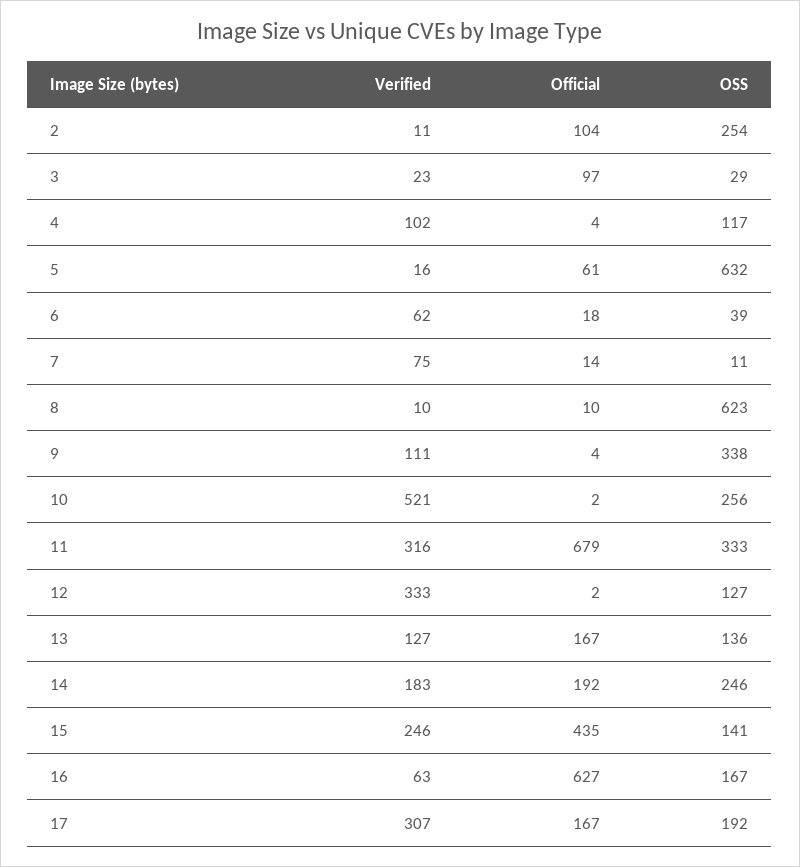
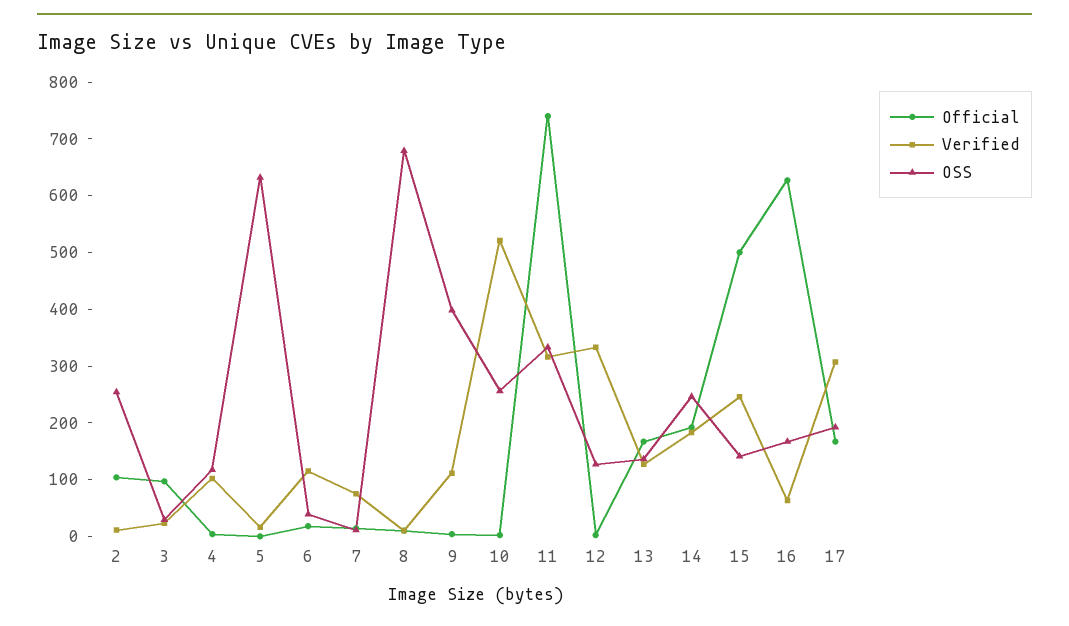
  {
    "Verified": {
      "2": 11,
      "3": 23,
      "4": 102,
      "5": 16,
-     "6": 62,
+     "6": 120,
      "7": 75,
      "8": 10,
      "9": 111,
      "10": 521,
      "11": 316,
      "12": 333,
      "13": 127,
      "14": 183,
      "15": 246,
      "16": 63,
      "17": 307
    },
    "Official": {
      "2": 104,
      "3": 97,
      "4": 4,
-     "5": 61,
+     "5": 0,
      "6": 18,
      "7": 14,
      "8": 10,
      "9": 4,
      "10": 2,
-     "11": 679,
+     "11": 740,
      "12": 2,
      "13": 167,
      "14": 192,
-     "15": 435,
+     "15": 500,
      "16": 627,
      "17": 167
    },
    "OSS": {
      "2": 254,
      "3": 29,
      "4": 117,
      "5": 632,
      "6": 39,
      "7": 11,
-     "8": 623,
+     "8": 680,
-     "9": 338,
+     "9": 400,
      "10": 256,
      "11": 333,
      "12": 127,
      "13": 136,
      "14": 246,
      "15": 141,
      "16": 167,
      "17": 192
    }
  }

